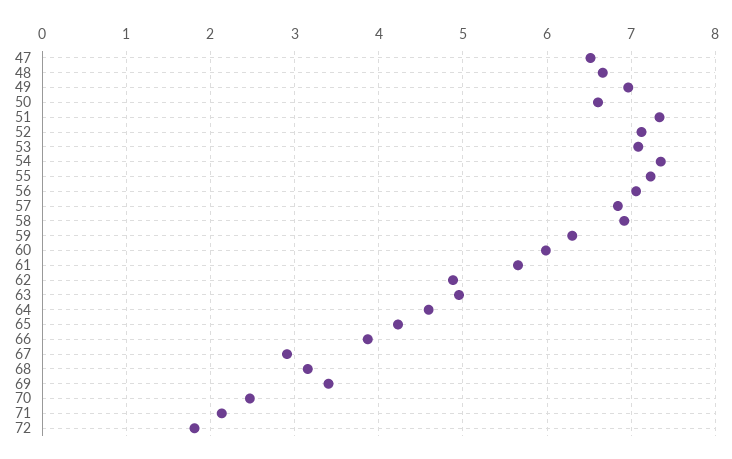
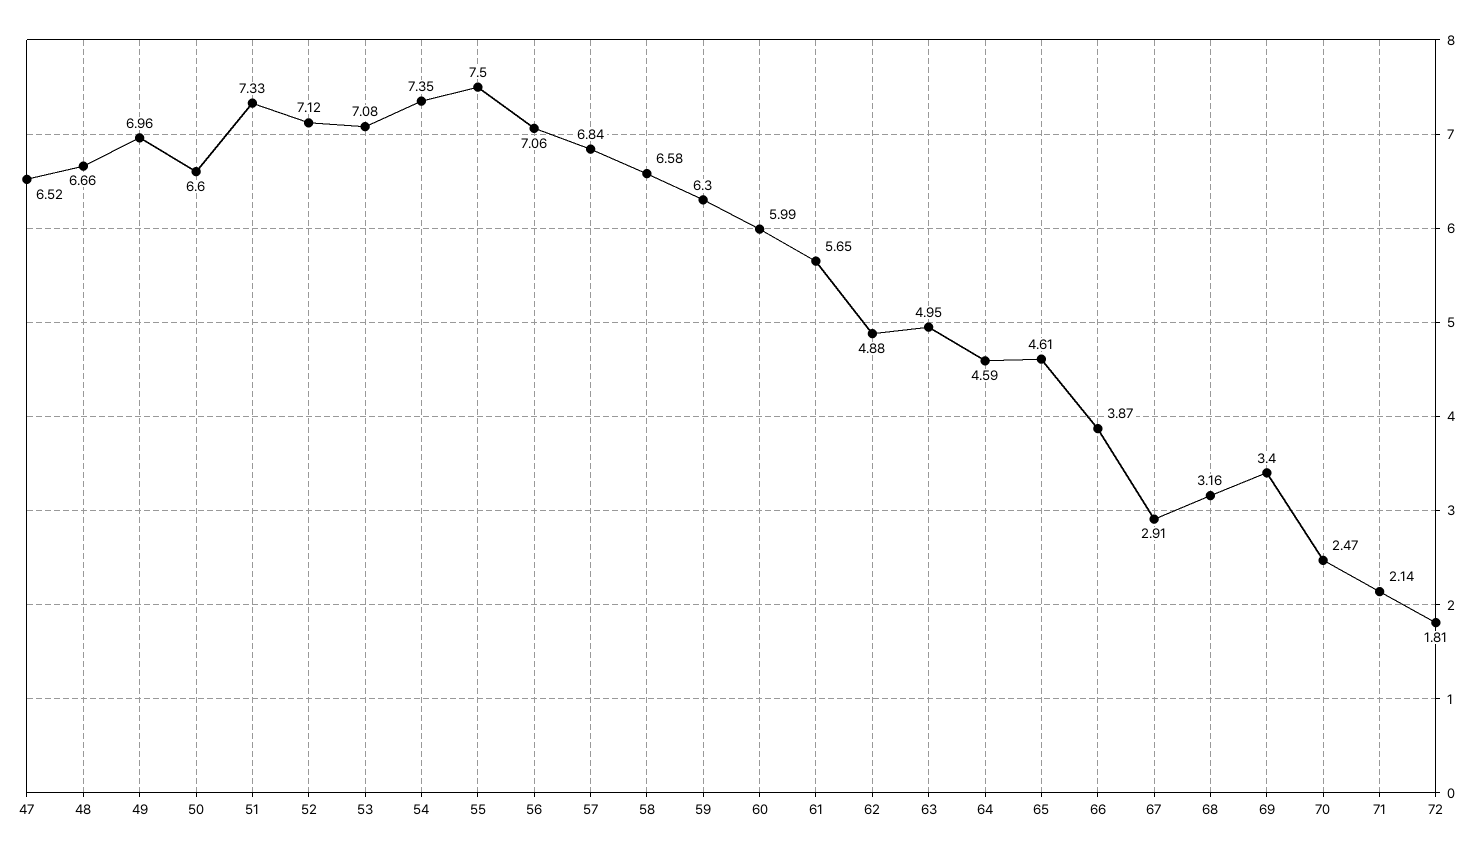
  {
    "47": 6.52,
    "48": 6.66,
    "49": 6.96,
    "50": 6.6,
    "51": 7.33,
    "52": 7.12,
    "53": 7.08,
    "54": 7.35,
-   "55": 7.2,
+   "55": 7.5,
    "56": 7.06,
    "57": 6.84,
-   "58": 6.9,
+   "58": 6.58,
    "59": 6.3,
    "60": 5.99,
    "61": 5.65,
    "62": 4.88,
    "63": 4.95,
    "64": 4.59,
-   "65": 4.2,
+   "65": 4.61,
    "66": 3.87,
    "67": 2.91,
    "68": 3.16,
    "69": 3.4,
    "70": 2.47,
    "71": 2.14,
    "72": 1.81
  }

